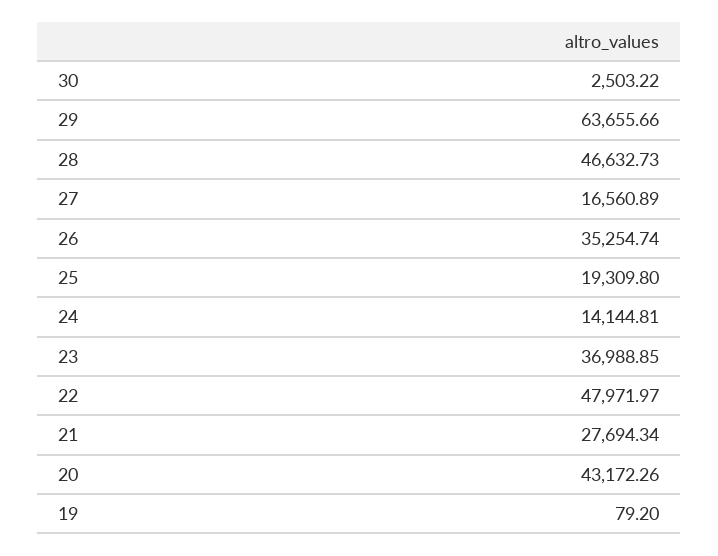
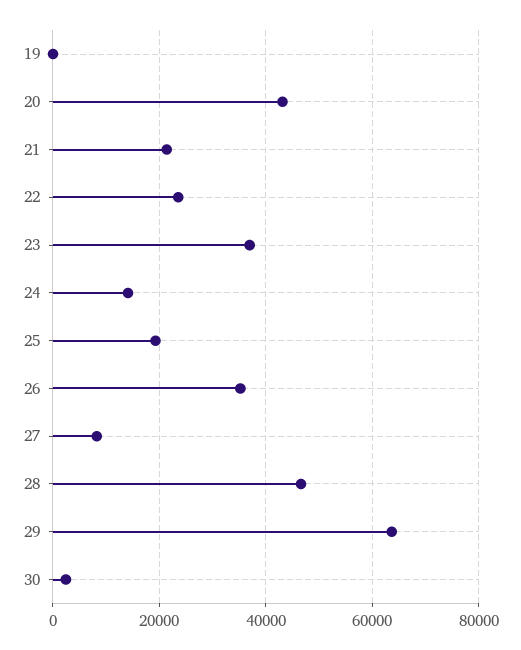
  {
    "30": 2503.22,
    "29": 63655.66,
    "28": 46632.73,
-   "27": 16560.89,
+   "27": 8000,
    "26": 35254.74,
    "25": 19309.8,
    "24": 14144.81,
    "23": 36988.85,
-   "22": 47971.97,
+   "22": 24000,
-   "21": 27694.34,
+   "21": 22000,
    "20": 43172.26,
    "19": 79.2
  }

